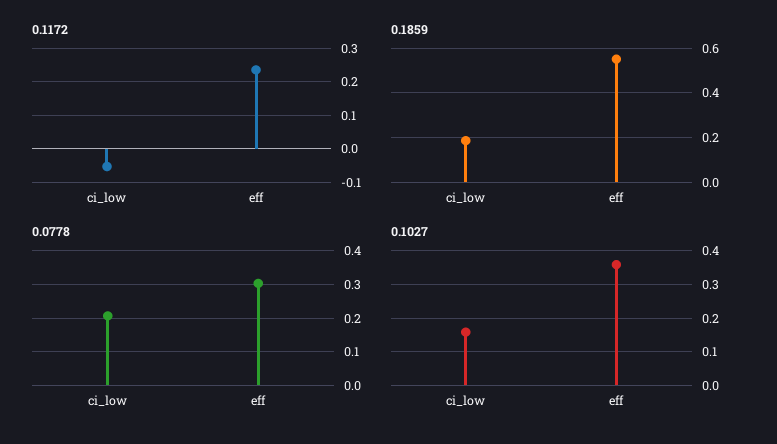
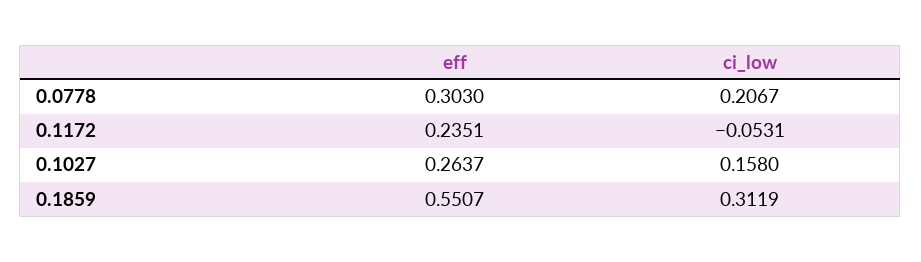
  {
    "0.1172": {
      "ci_low": -0.0531,
      "eff": 0.2351
    },
    "0.1859": {
-     "ci_low": 0.2,
+     "ci_low": 0.3119,
      "eff": 0.5507
    },
    "0.0778": {
      "ci_low": 0.2067,
      "eff": 0.303
    },
    "0.1027": {
      "ci_low": 0.158,
-     "eff": 0.36
+     "eff": 0.2637
    }
  }

